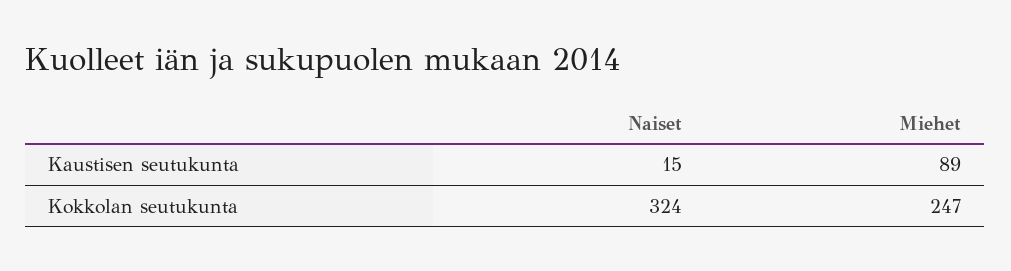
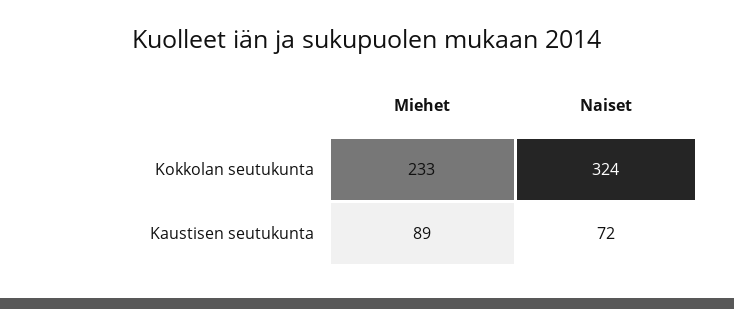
  {
    "Naiset": {
-     "Kaustisen seutukunta": 15,
+     "Kaustisen seutukunta": 72,
      "Kokkolan seutukunta": 324
    },
    "Miehet": {
      "Kaustisen seutukunta": 89,
-     "Kokkolan seutukunta": 247
+     "Kokkolan seutukunta": 233
    }
  }

